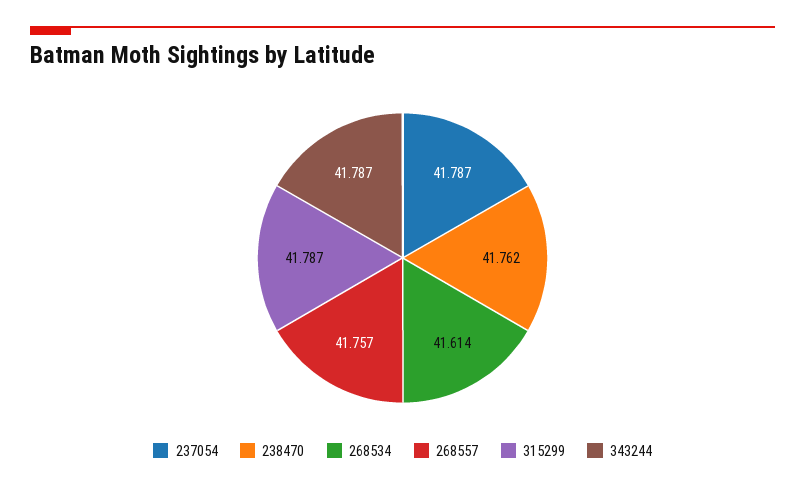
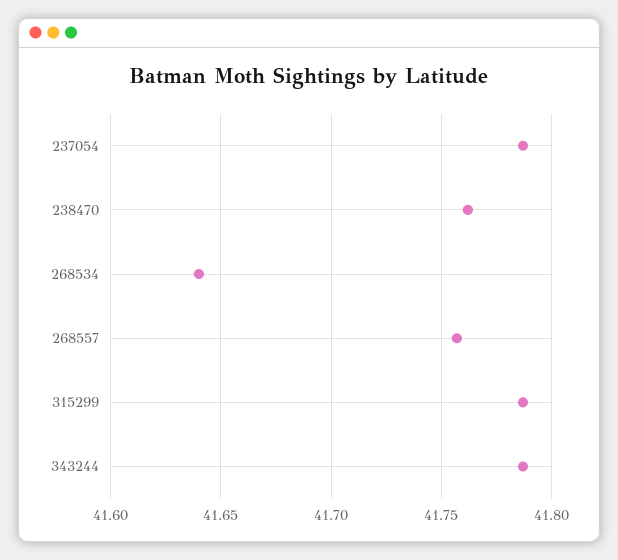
  {
    "237054": 41.787,
    "238470": 41.762,
-   "268534": 41.614,
+   "268534": 41.64,
    "268557": 41.757,
    "315299": 41.787,
    "343244": 41.787
  }

